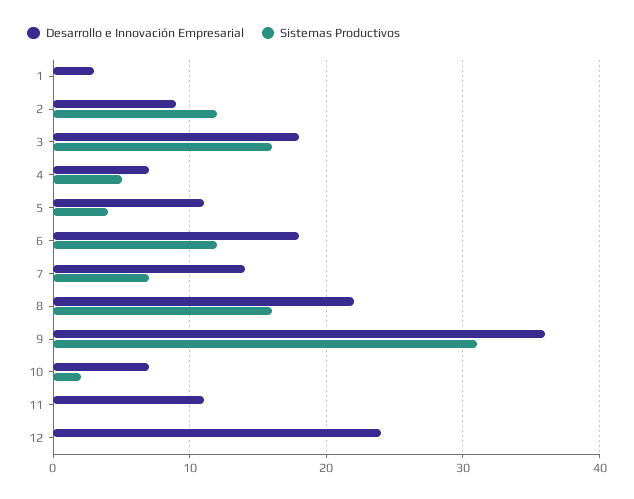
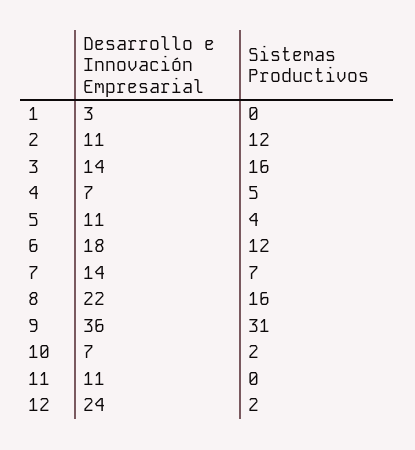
  {
    "Desarrollo e Innovación Empresarial": {
      "1": 3,
-     "2": 9,
+     "2": 11,
-     "3": 18,
+     "3": 14,
      "4": 7,
      "5": 11,
      "6": 18,
      "7": 14,
      "8": 22,
      "9": 36,
      "10": 7,
      "11": 11,
      "12": 24
    },
    "Sistemas Productivos": {
      "1": 0,
      "2": 12,
      "3": 16,
      "4": 5,
      "5": 4,
      "6": 12,
      "7": 7,
      "8": 16,
      "9": 31,
      "10": 2,
      "11": 0,
-     "12": 0
+     "12": 2
    }
  }

